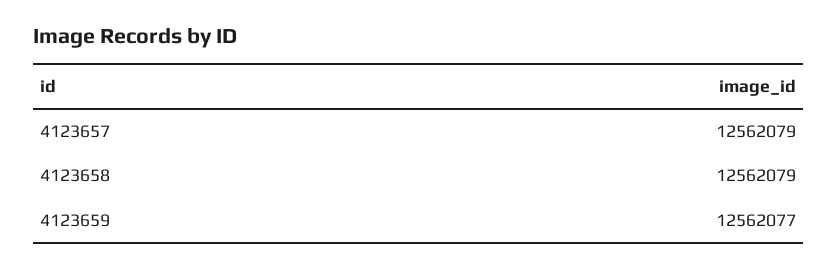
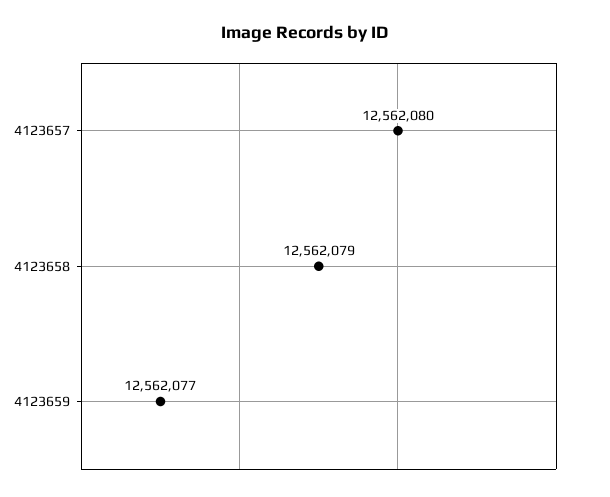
  {
-   "4123657": 12562079,
+   "4123657": 12562080,
    "4123658": 12562079,
    "4123659": 12562077
  }

